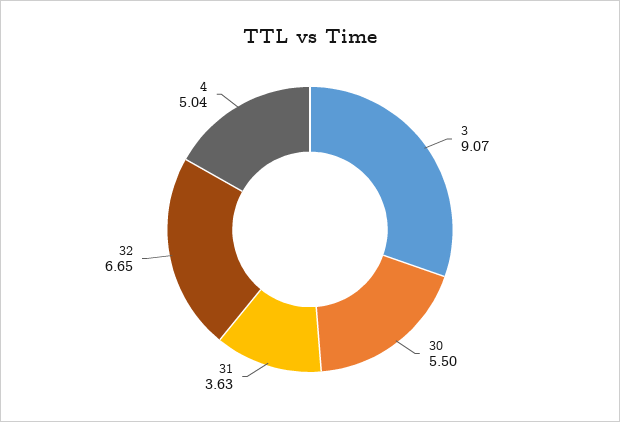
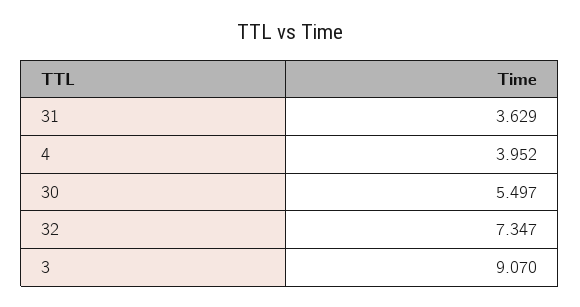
  {
    "3": 9.07,
    "30": 5.497,
    "31": 3.629,
-   "32": 6.65,
+   "32": 7.347,
-   "4": 5.04
+   "4": 3.952
  }

